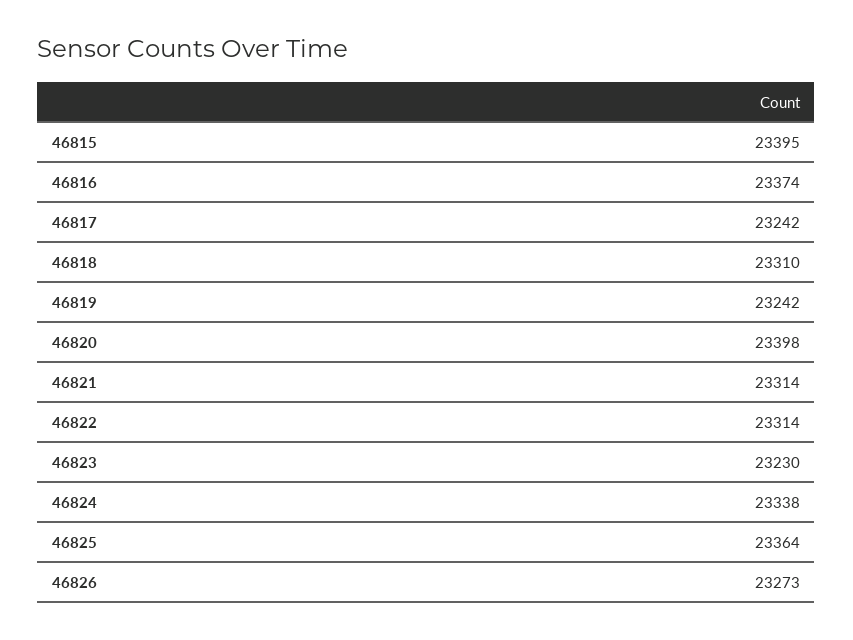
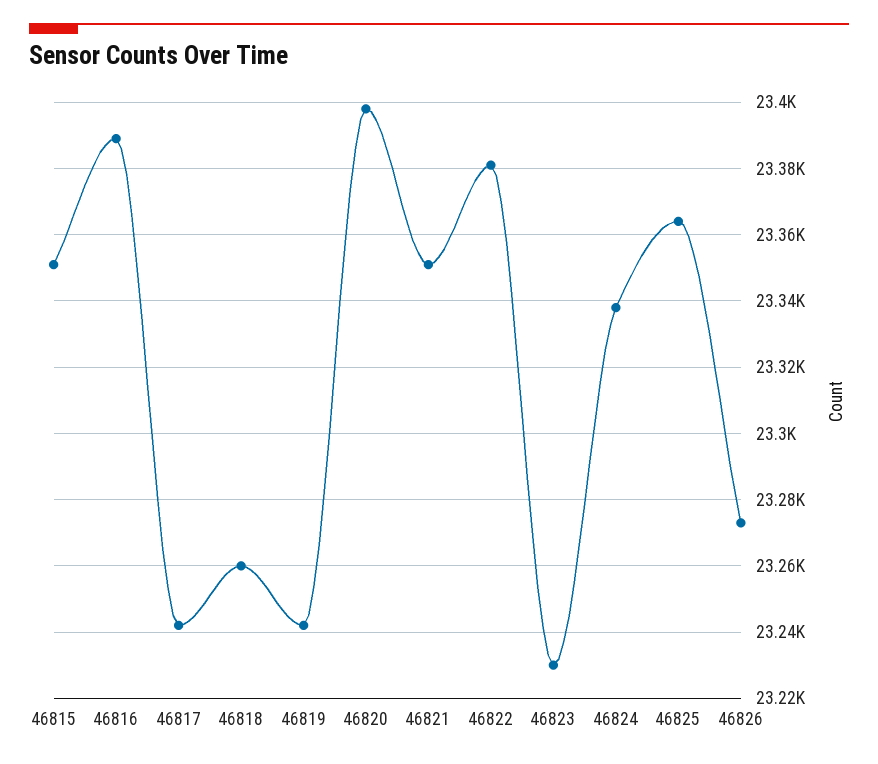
  {
-   "46815": 23395,
+   "46815": 23350,
-   "46816": 23374,
+   "46816": 23390,
    "46817": 23242,
-   "46818": 23310,
+   "46818": 23260,
    "46819": 23242,
    "46820": 23398,
-   "46821": 23314,
+   "46821": 23350,
-   "46822": 23314,
+   "46822": 23380,
    "46823": 23230,
    "46824": 23338,
    "46825": 23364,
    "46826": 23273
  }

